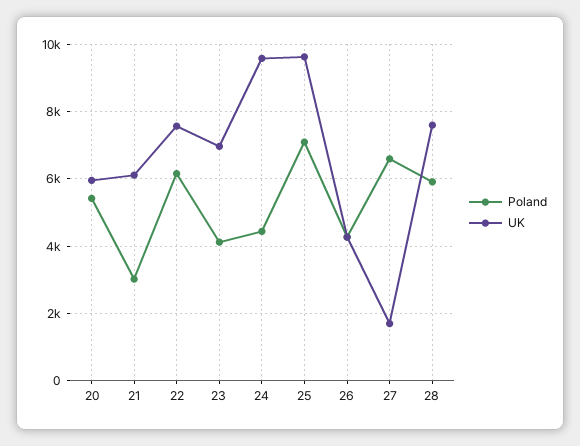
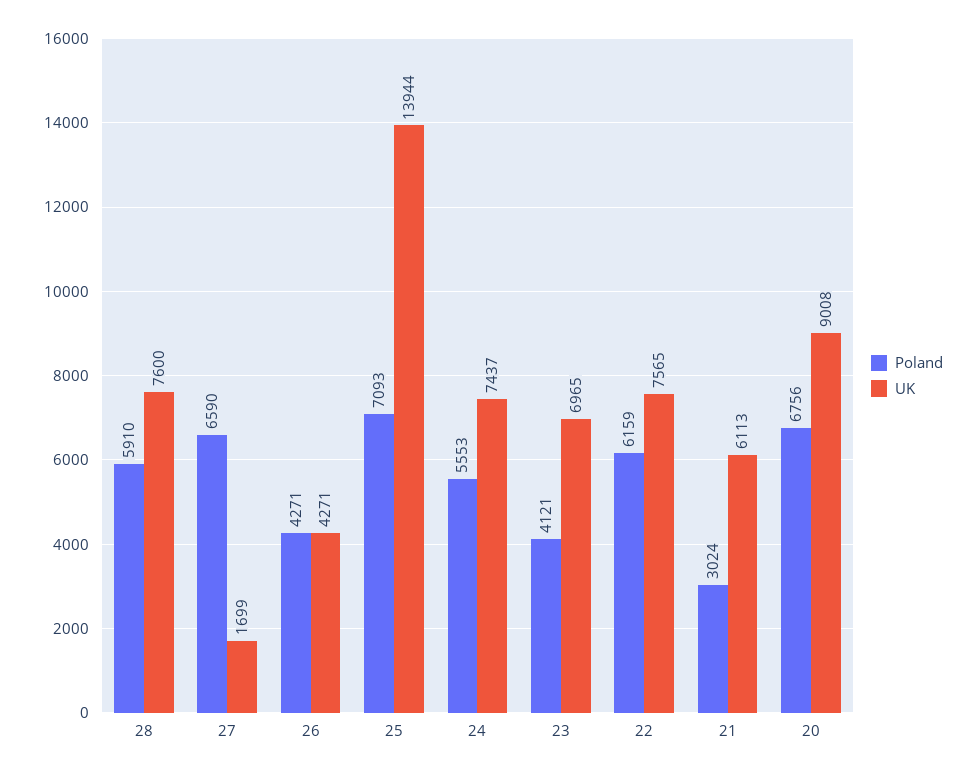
  {
    "Poland": {
-     "20": 5400,
+     "20": 6756,
      "21": 3024,
      "22": 6159,
      "23": 4121,
-     "24": 4400,
+     "24": 5553,
      "25": 7093,
      "26": 4271,
      "27": 6590,
      "28": 5910
    },
    "UK": {
-     "20": 6000,
+     "20": 9008,
      "21": 6113,
      "22": 7565,
      "23": 6965,
-     "24": 9600,
+     "24": 7437,
-     "25": 9600,
+     "25": 13944,
      "26": 4271,
      "27": 1699,
      "28": 7600
    }
  }

